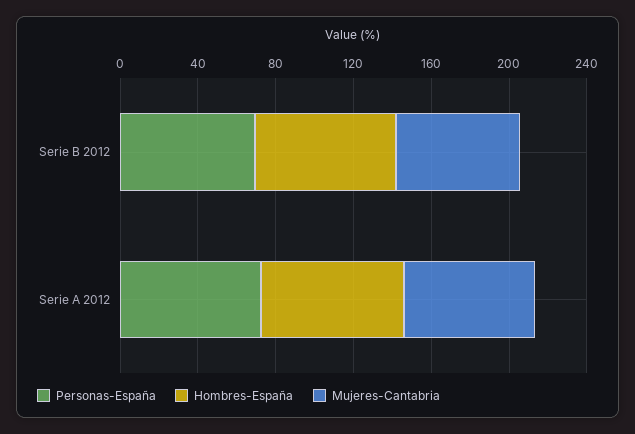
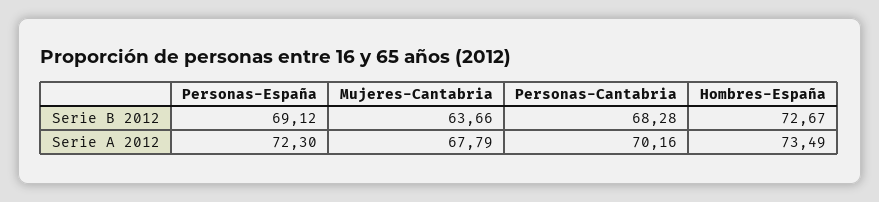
  {
    "Personas-España": {
      "Serie B 2012": 69.12,
      "Serie A 2012": 72.3
    },
    "Hombres-España": {
      "Serie B 2012": 72.67,
      "Serie A 2012": 73.49
    },
    "Mujeres-Cantabria": {
      "Serie B 2012": 63.66,
      "Serie A 2012": 67.79
-   }
+   },
+   "Personas-Cantabria": {
+     "Serie B 2012": 68.28,
+     "Serie A 2012": 70.16
+   }
  }

